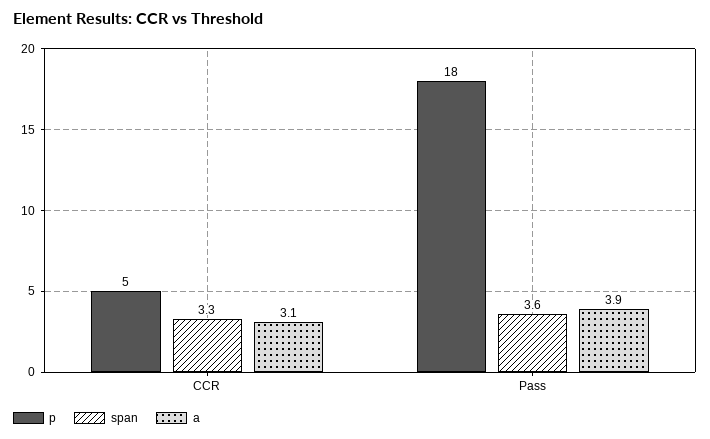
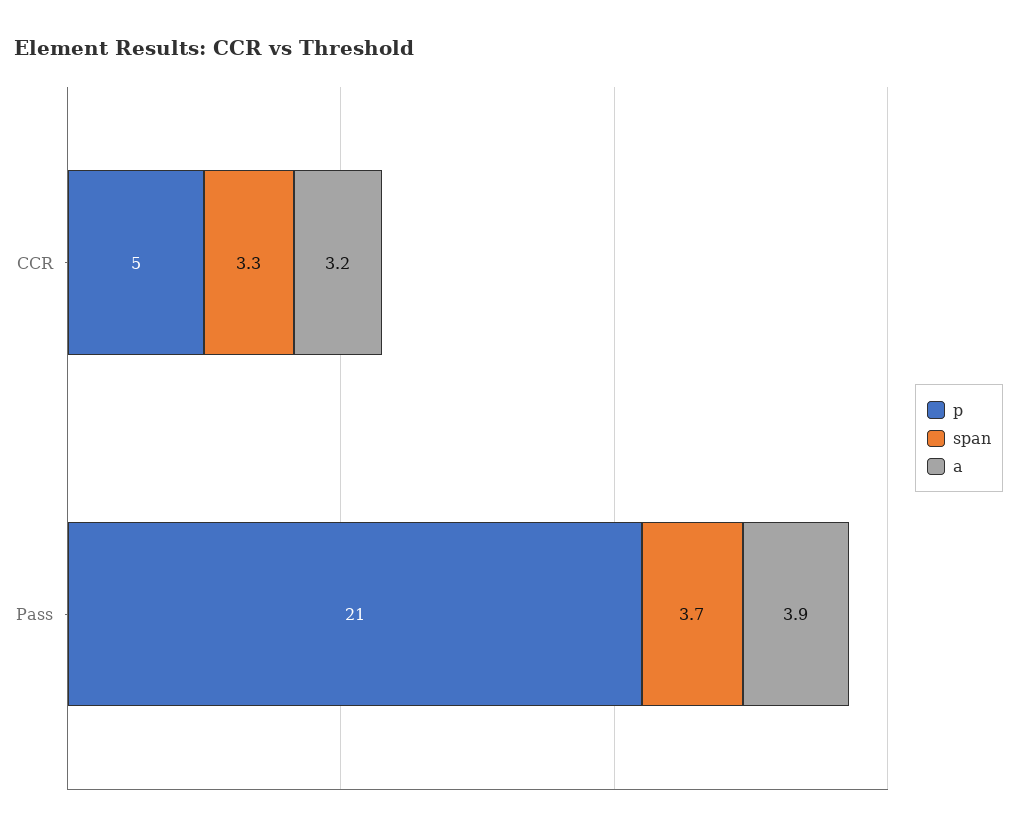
  {
    "p": {
      "CCR": 5,
-     "Pass": 18
+     "Pass": 21
    },
    "span": {
      "CCR": 3.3,
-     "Pass": 3.6
+     "Pass": 3.7
    },
    "a": {
-     "CCR": 3.1,
+     "CCR": 3.2,
      "Pass": 3.9
    }
  }

